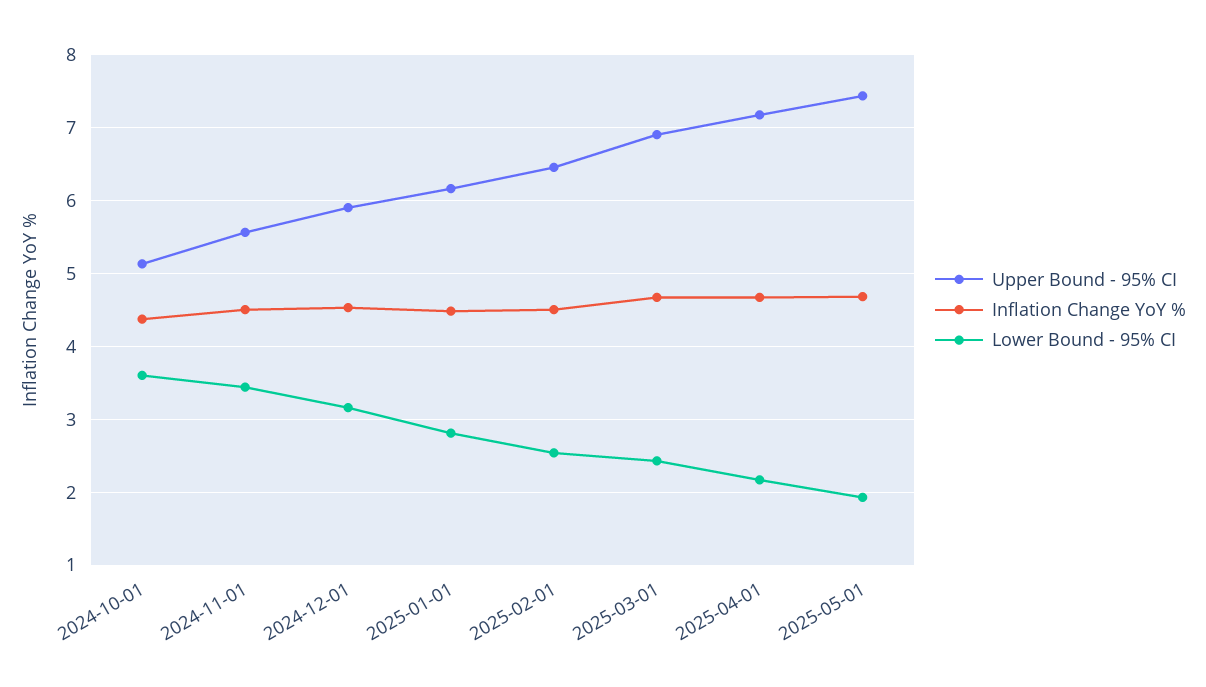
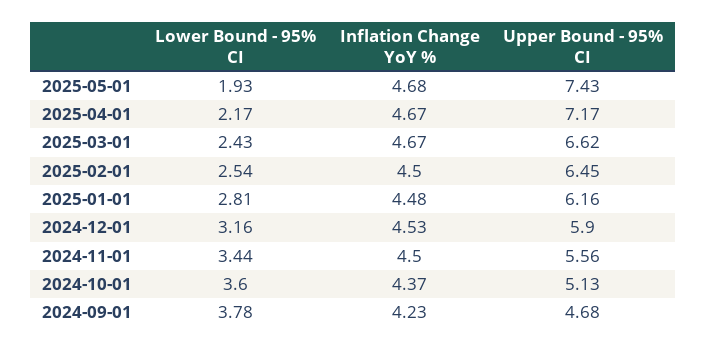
  {
    "Upper Bound - 95% CI": {
      "2024-10-01": 5.13,
      "2024-11-01": 5.56,
      "2024-12-01": 5.9,
      "2025-01-01": 6.16,
      "2025-02-01": 6.45,
-     "2025-03-01": 6.9,
+     "2025-03-01": 6.62,
      "2025-04-01": 7.17,
-     "2025-05-01": 7.43
+     "2025-05-01": 7.43,
+     "2024-09-01": 4.68
    },
    "Inflation Change YoY %": {
      "2024-10-01": 4.37,
      "2024-11-01": 4.5,
      "2024-12-01": 4.53,
      "2025-01-01": 4.48,
      "2025-02-01": 4.5,
      "2025-03-01": 4.67,
      "2025-04-01": 4.67,
-     "2025-05-01": 4.68
+     "2025-05-01": 4.68,
+     "2024-09-01": 4.23
    },
    "Lower Bound - 95% CI": {
      "2024-10-01": 3.6,
      "2024-11-01": 3.44,
      "2024-12-01": 3.16,
      "2025-01-01": 2.81,
      "2025-02-01": 2.54,
      "2025-03-01": 2.43,
      "2025-04-01": 2.17,
-     "2025-05-01": 1.93
+     "2025-05-01": 1.93,
+     "2024-09-01": 3.78
    }
  }

